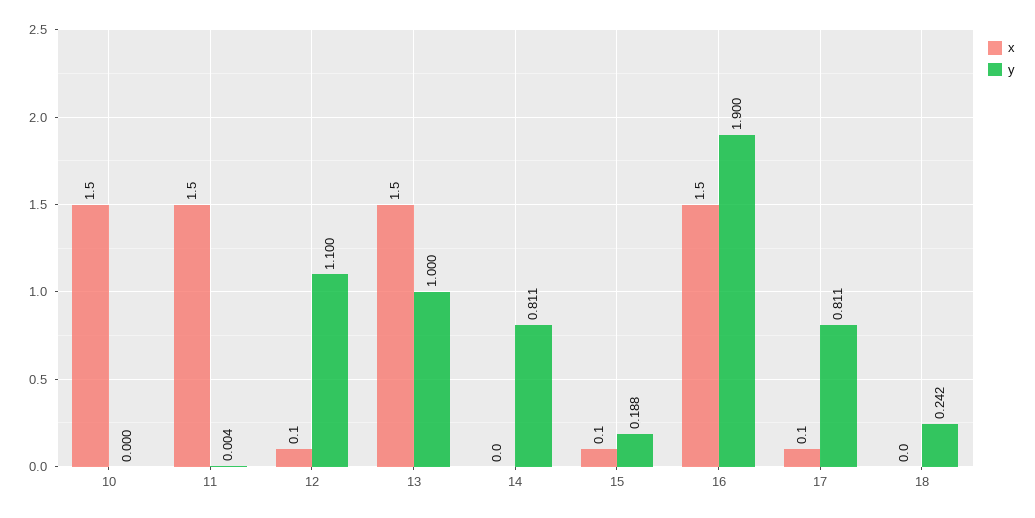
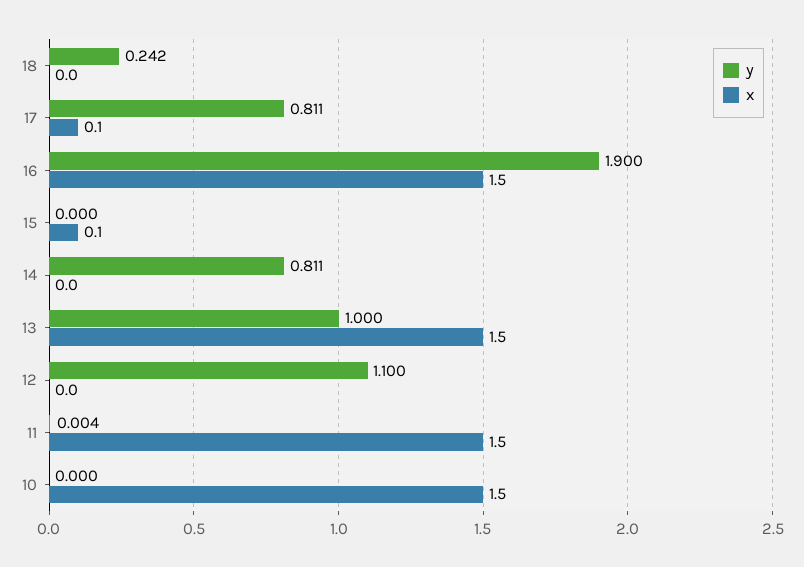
  {
    "x": {
      "10": 1.5,
      "11": 1.5,
-     "12": 0.1,
+     "12": 0,
      "13": 1.5,
      "14": 0,
      "15": 0.1,
      "16": 1.5,
      "17": 0.1,
      "18": 0
    },
    "y": {
      "10": 0,
      "11": 0.004,
      "12": 1.1,
      "13": 1,
      "14": 0.811,
-     "15": 0.188,
+     "15": 0,
      "16": 1.9,
      "17": 0.811,
      "18": 0.242
    }
  }

